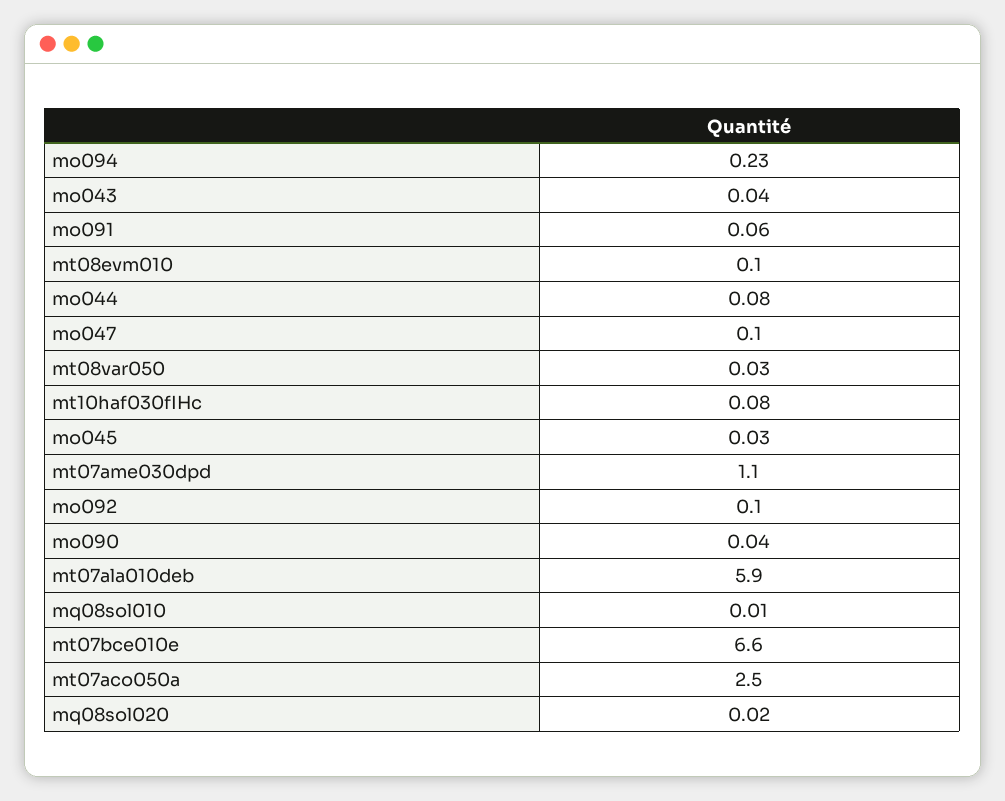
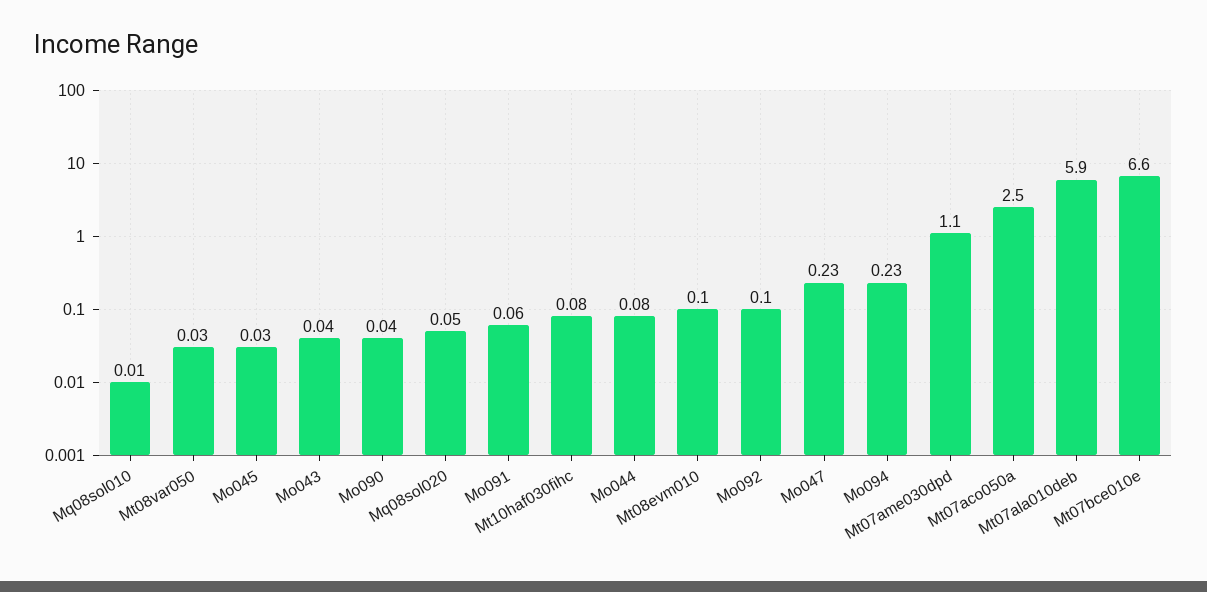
  {
    "mo094": 0.23,
    "mo043": 0.04,
    "mo091": 0.06,
    "mt08evm010": 0.1,
    "mo044": 0.08,
-   "mo047": 0.1,
+   "mo047": 0.23,
    "mt08var050": 0.03,
    "mt10haf030fIHc": 0.08,
    "mo045": 0.03,
    "mt07ame030dpd": 1.1,
    "mo092": 0.1,
    "mo090": 0.04,
    "mt07ala010deb": 5.9,
    "mq08sol010": 0.01,
    "mt07bce010e": 6.6,
    "mt07aco050a": 2.5,
-   "mq08sol020": 0.02
+   "mq08sol020": 0.05
  }

